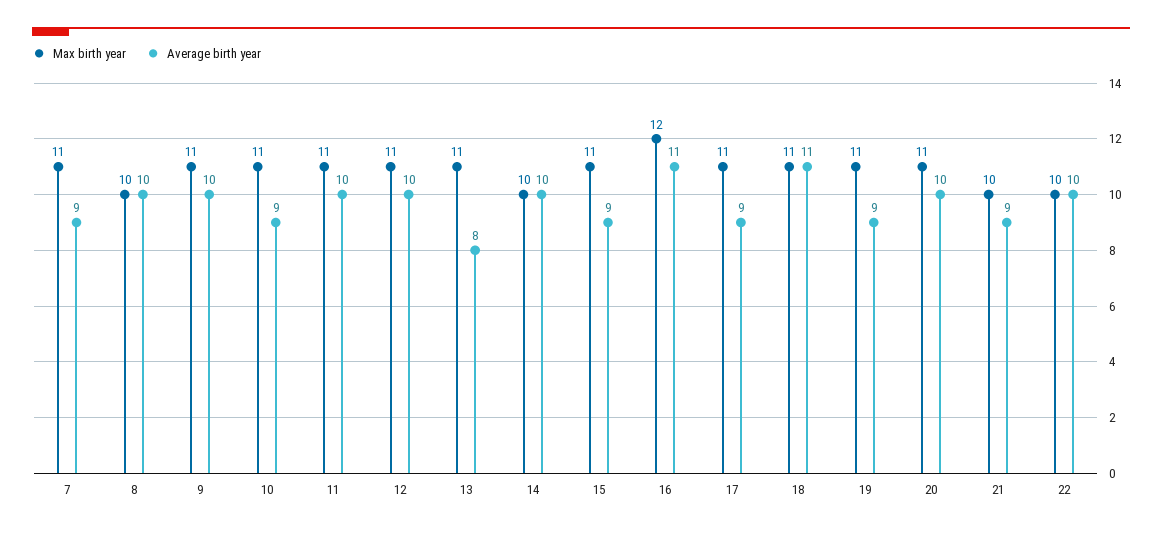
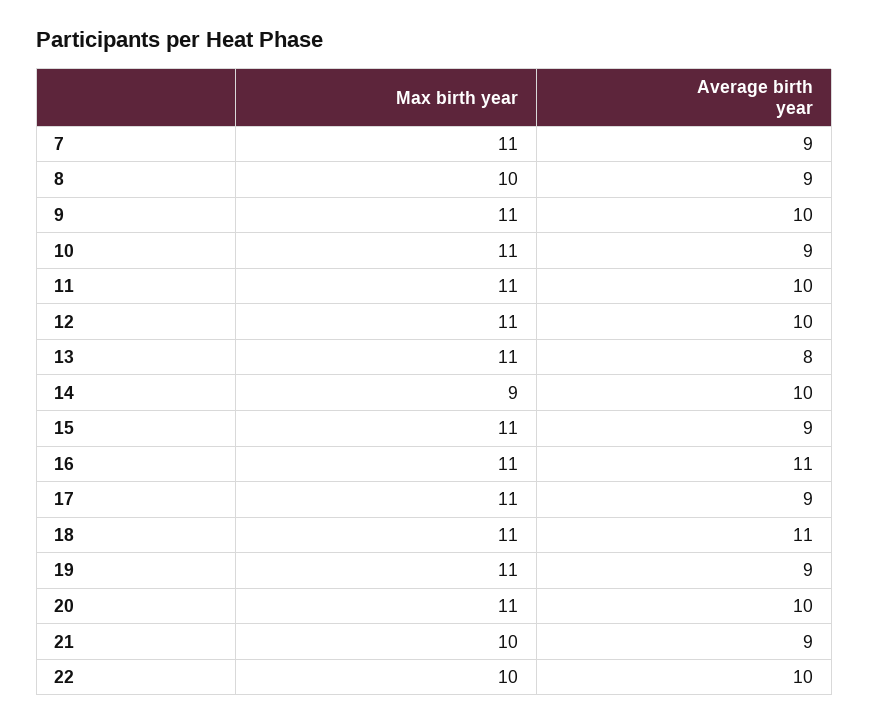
  {
    "Max birth year": {
      "7": 11,
      "8": 10,
      "9": 11,
      "10": 11,
      "11": 11,
      "12": 11,
      "13": 11,
-     "14": 10,
+     "14": 9,
      "15": 11,
-     "16": 12,
+     "16": 11,
      "17": 11,
      "18": 11,
      "19": 11,
      "20": 11,
      "21": 10,
      "22": 10
    },
    "Average birth year": {
      "7": 9,
-     "8": 10,
+     "8": 9,
      "9": 10,
      "10": 9,
      "11": 10,
      "12": 10,
      "13": 8,
      "14": 10,
      "15": 9,
      "16": 11,
      "17": 9,
      "18": 11,
      "19": 9,
      "20": 10,
      "21": 9,
      "22": 10
    }
  }

